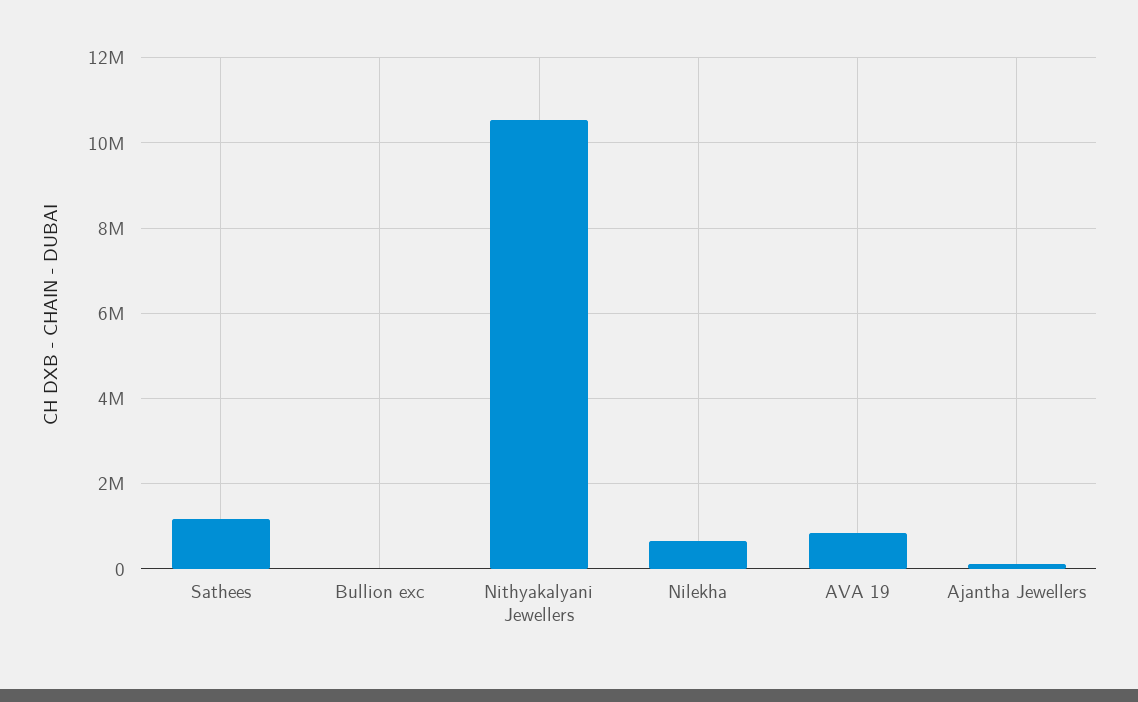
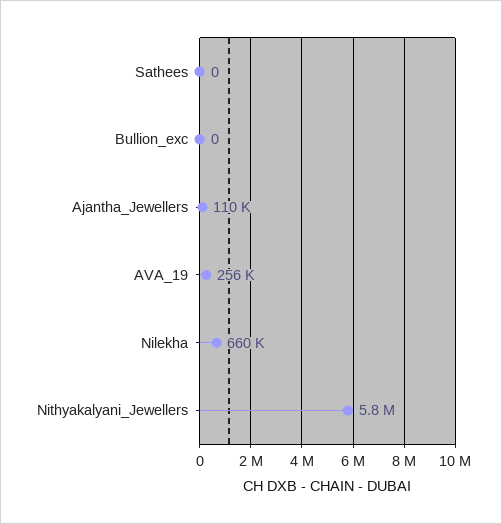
  {
-   "Sathees": 1200000,
+   "Sathees": 0,
    "Bullion exc": 0,
-   "Nithyakalyani Jewellers": 10600000,
+   "Nithyakalyani Jewellers": 5800000,
    "Nilekha": 660000,
-   "AVA 19": 800000,
+   "AVA 19": 256000,
    "Ajantha Jewellers": 110000
  }

